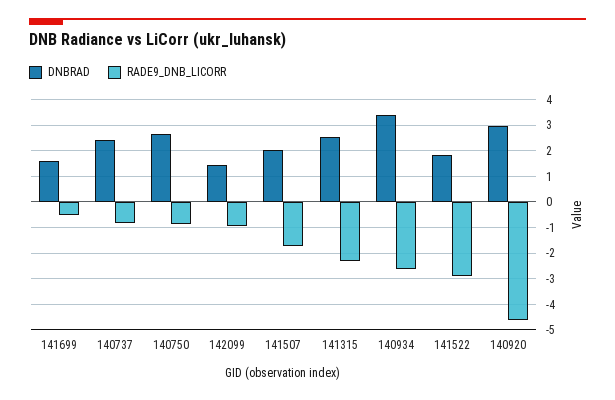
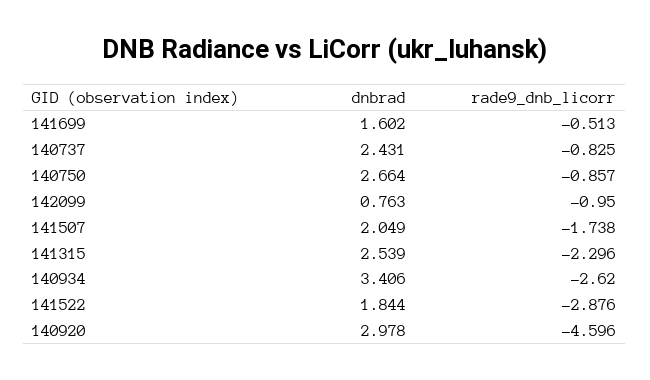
  {
    "DNBRAD": {
      "141699": 1.602,
      "140737": 2.431,
      "140750": 2.664,
-     "142099": 1.5,
+     "142099": 0.763,
      "141507": 2.049,
      "141315": 2.539,
      "140934": 3.406,
      "141522": 1.844,
      "140920": 2.978
    },
    "RADE9_DNB_LICORR": {
      "141699": -0.513,
      "140737": -0.825,
      "140750": -0.857,
      "142099": -0.95,
      "141507": -1.738,
      "141315": -2.296,
      "140934": -2.62,
      "141522": -2.876,
      "140920": -4.596
    }
  }

